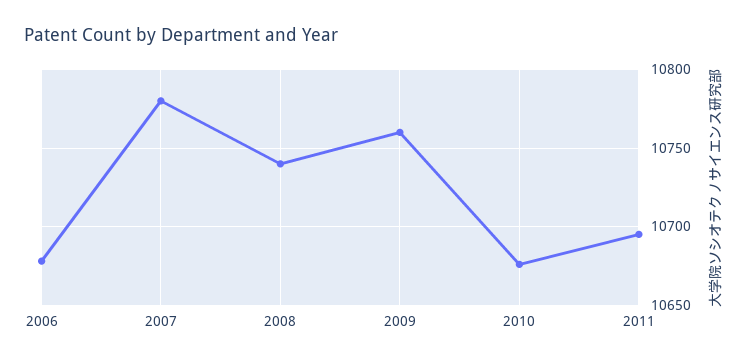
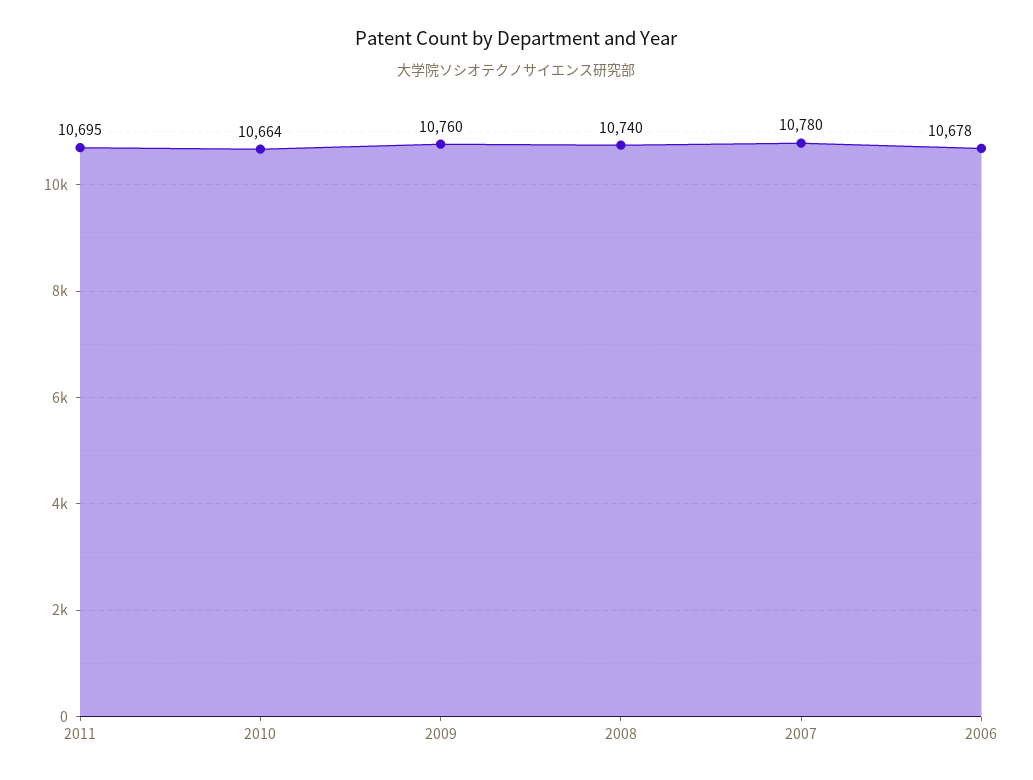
  {
    "2006": 10678,
    "2007": 10780,
    "2008": 10740,
    "2009": 10760,
-   "2010": 10675,
+   "2010": 10664,
    "2011": 10695
  }

